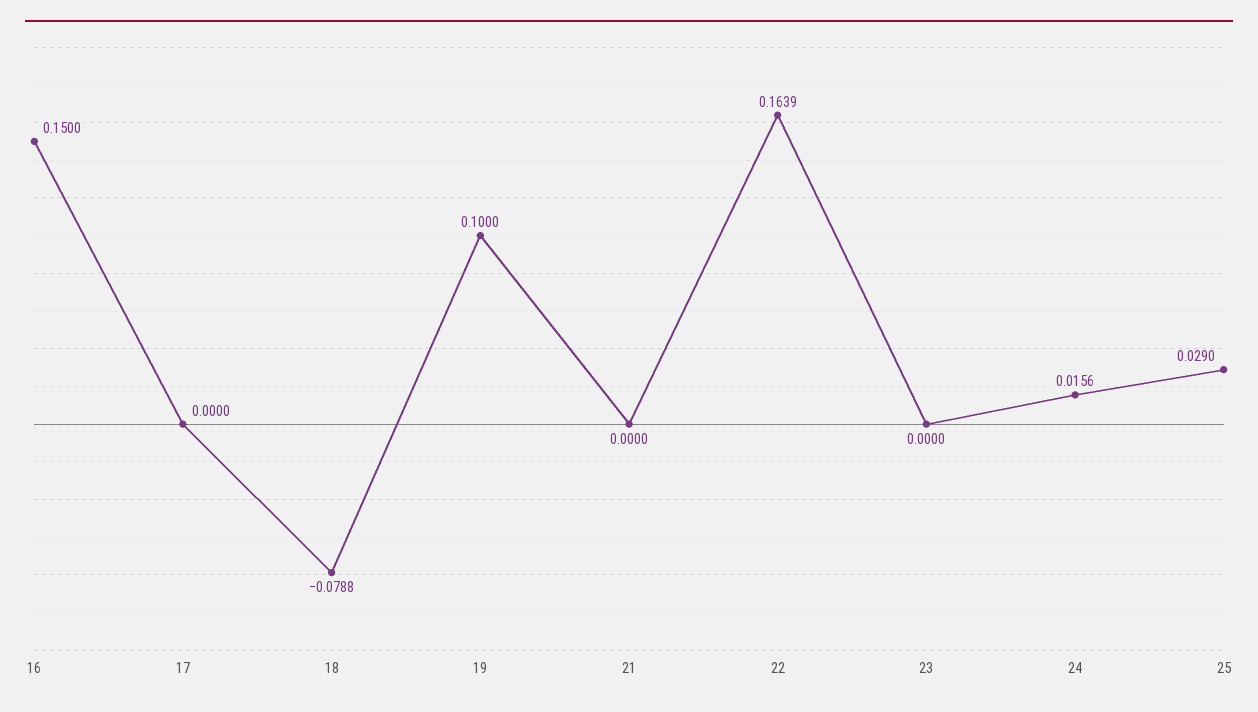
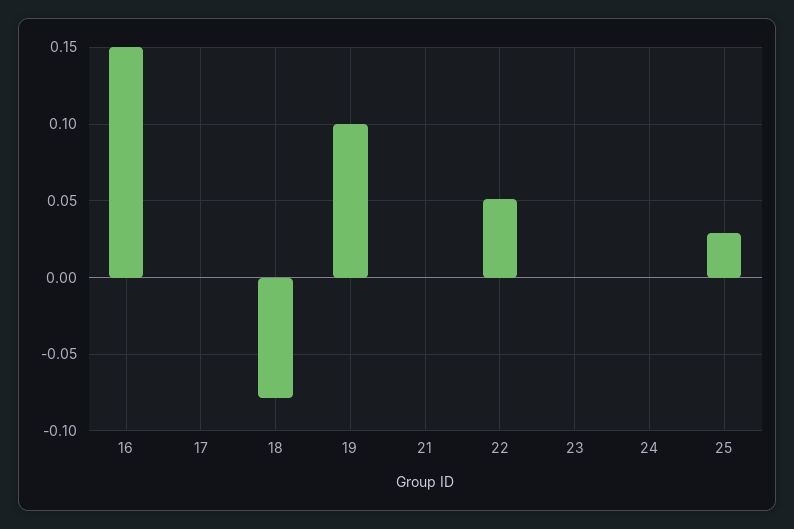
  {
    "16": 0.15,
    "17": 0,
    "18": -0.0788,
    "19": 0.1,
    "21": 0,
-   "22": 0.1639,
+   "22": 0.05,
    "23": 0,
-   "24": 0.0156,
+   "24": 0,
    "25": 0.029
  }

